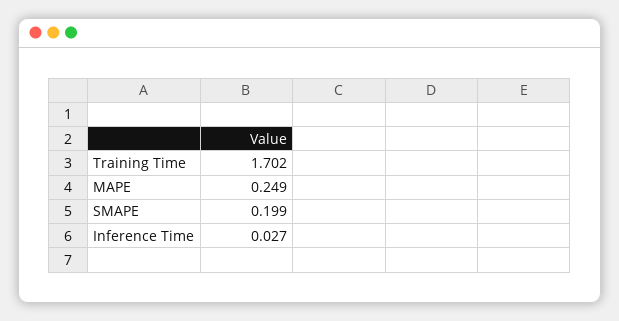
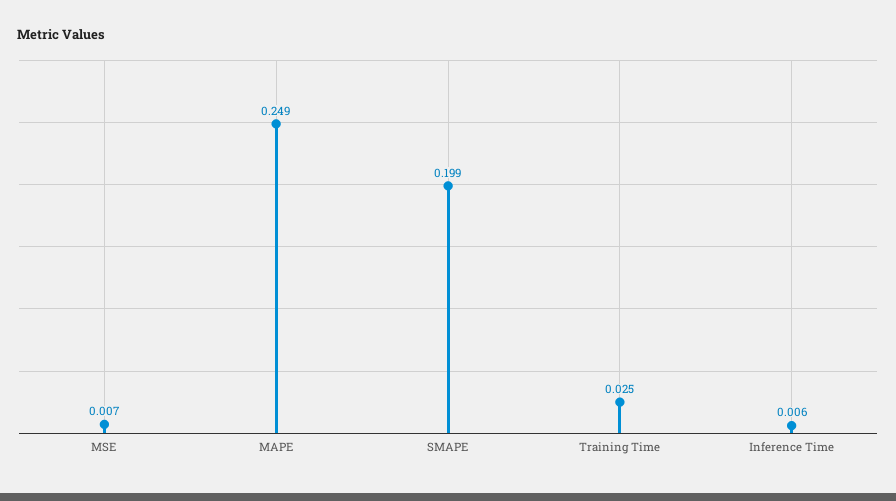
  {
-   "Training Time": 1.702,
+   "Training Time": 0.025,
    "MAPE": 0.249,
    "SMAPE": 0.199,
-   "Inference Time": 0.027
+   "Inference Time": 0.006,
+   "MSE": 0.007
  }

